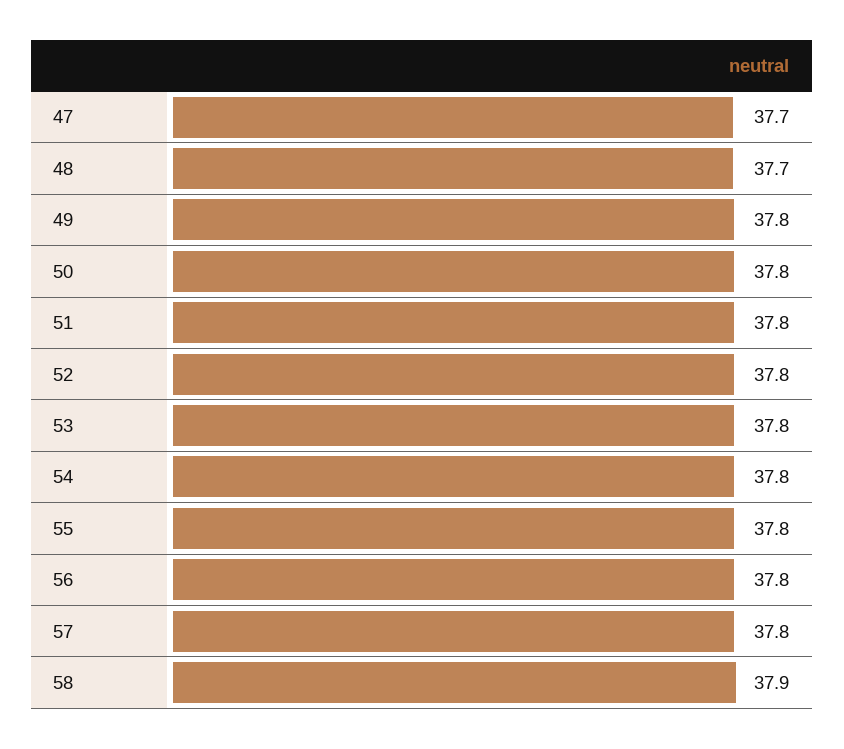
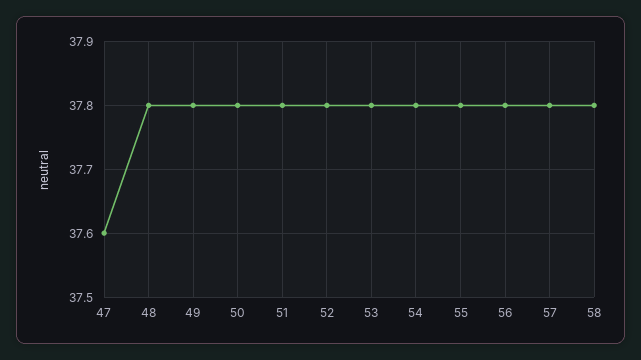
  {
-   "47": 37.7,
+   "47": 37.6,
-   "48": 37.7,
+   "48": 37.8,
    "49": 37.8,
    "50": 37.8,
    "51": 37.8,
    "52": 37.8,
    "53": 37.8,
    "54": 37.8,
    "55": 37.8,
    "56": 37.8,
    "57": 37.8,
-   "58": 37.9
+   "58": 37.8
  }

